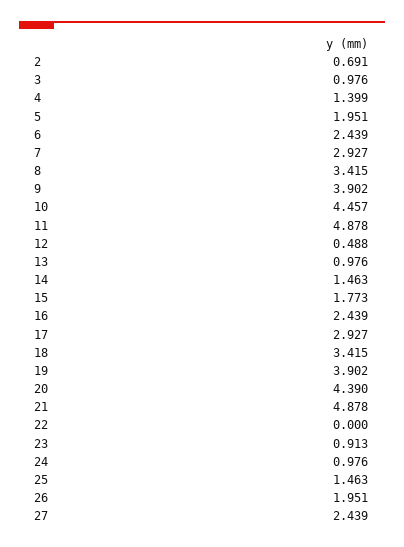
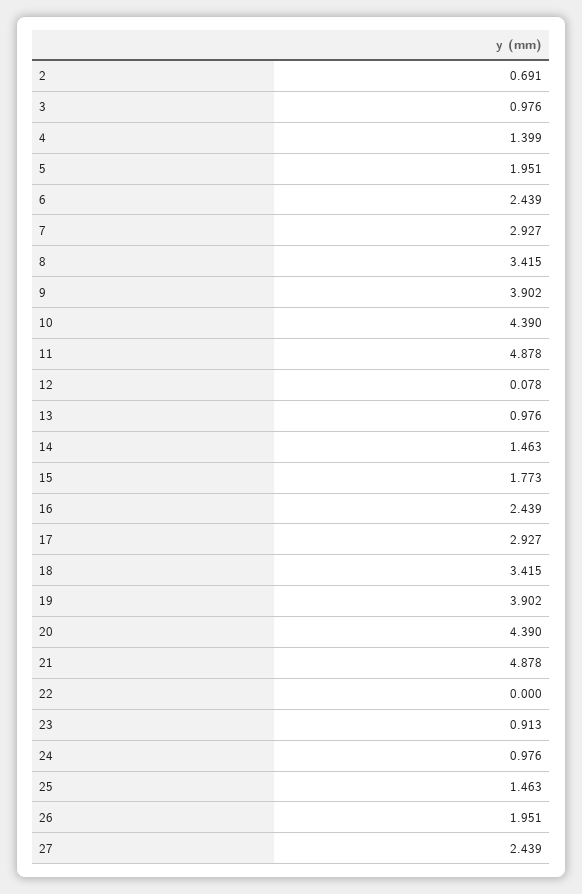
  {
    "2": 0.691,
    "3": 0.976,
    "4": 1.399,
    "5": 1.951,
    "6": 2.439,
    "7": 2.927,
    "8": 3.415,
    "9": 3.902,
-   "10": 4.457,
+   "10": 4.39,
    "11": 4.878,
-   "12": 0.488,
+   "12": 0.078,
    "13": 0.976,
    "14": 1.463,
    "15": 1.773,
    "16": 2.439,
    "17": 2.927,
    "18": 3.415,
    "19": 3.902,
    "20": 4.39,
    "21": 4.878,
    "22": 0,
    "23": 0.913,
    "24": 0.976,
    "25": 1.463,
    "26": 1.951,
    "27": 2.439
  }

